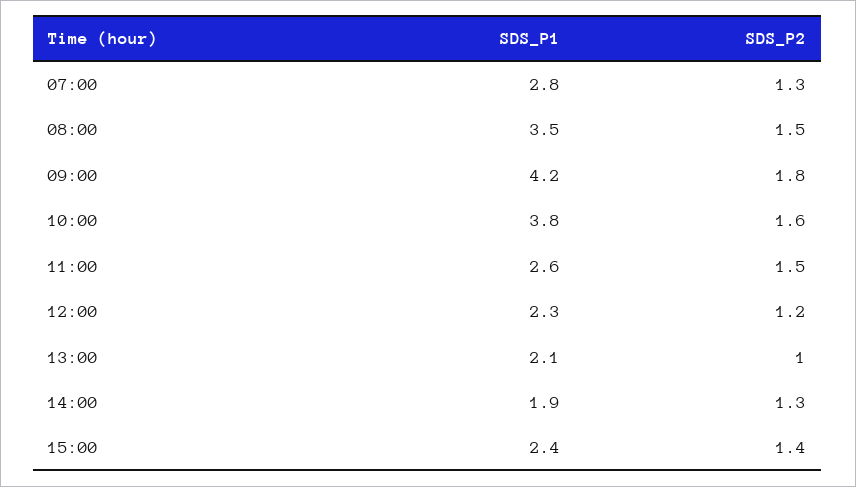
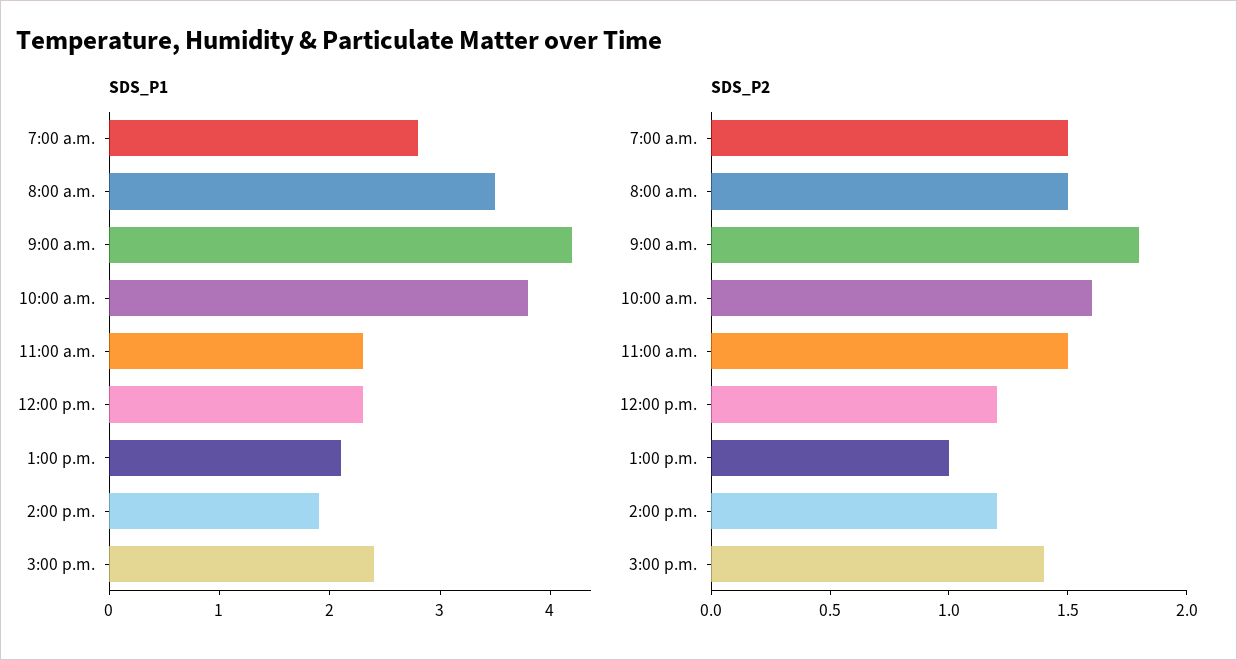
  {
    "SDS_P1": {
      "07:00": 2.8,
      "08:00": 3.5,
      "09:00": 4.2,
      "10:00": 3.8,
-     "11:00": 2.6,
+     "11:00": 2.3,
      "12:00": 2.3,
      "13:00": 2.1,
      "14:00": 1.9,
      "15:00": 2.4
    },
    "SDS_P2": {
-     "07:00": 1.3,
+     "07:00": 1.5,
      "08:00": 1.5,
      "09:00": 1.8,
      "10:00": 1.6,
      "11:00": 1.5,
      "12:00": 1.2,
      "13:00": 1,
-     "14:00": 1.3,
+     "14:00": 1.2,
      "15:00": 1.4
    }
  }

